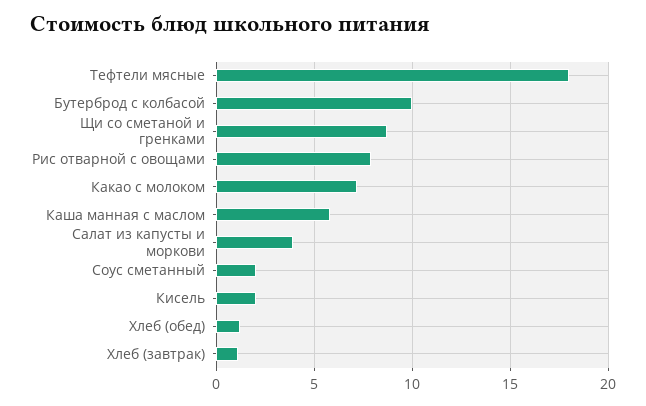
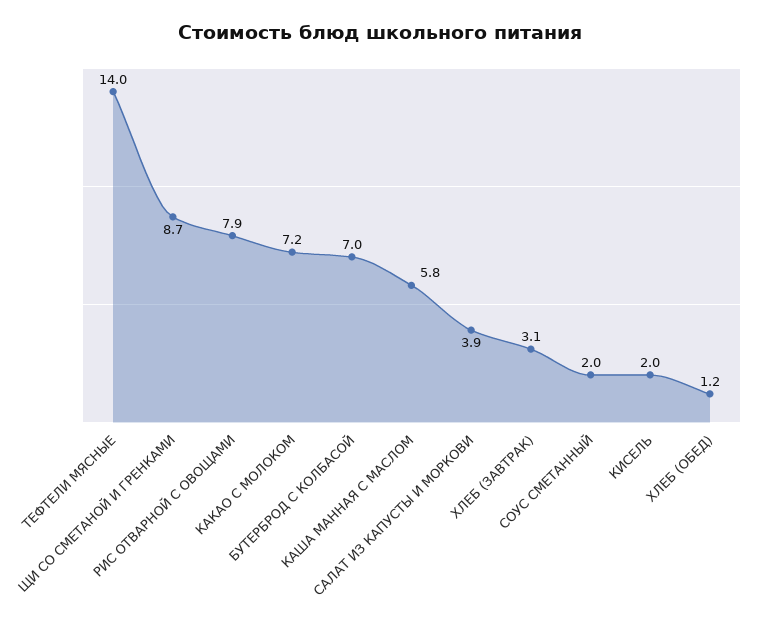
  {
-   "Тефтели мясные": 18,
+   "Тефтели мясные": 14,
-   "Бутерброд с колбасой": 10,
+   "Бутерброд с колбасой": 7,
    "Щи со сметаной и гренками": 8.7,
    "Рис отварной с овощами": 7.9,
    "Какао с молоком": 7.2,
    "Каша манная с маслом": 5.8,
    "Салат из капусты и моркови": 3.9,
    "Соус сметанный": 2,
    "Кисель": 2,
    "Хлеб (обед)": 1.2,
-   "Хлеб (завтрак)": 1
+   "Хлеб (завтрак)": 3.1
  }

